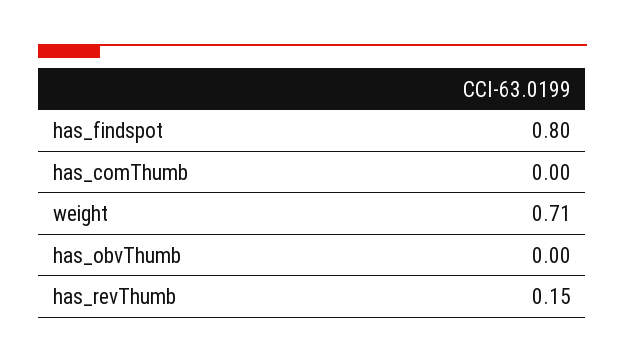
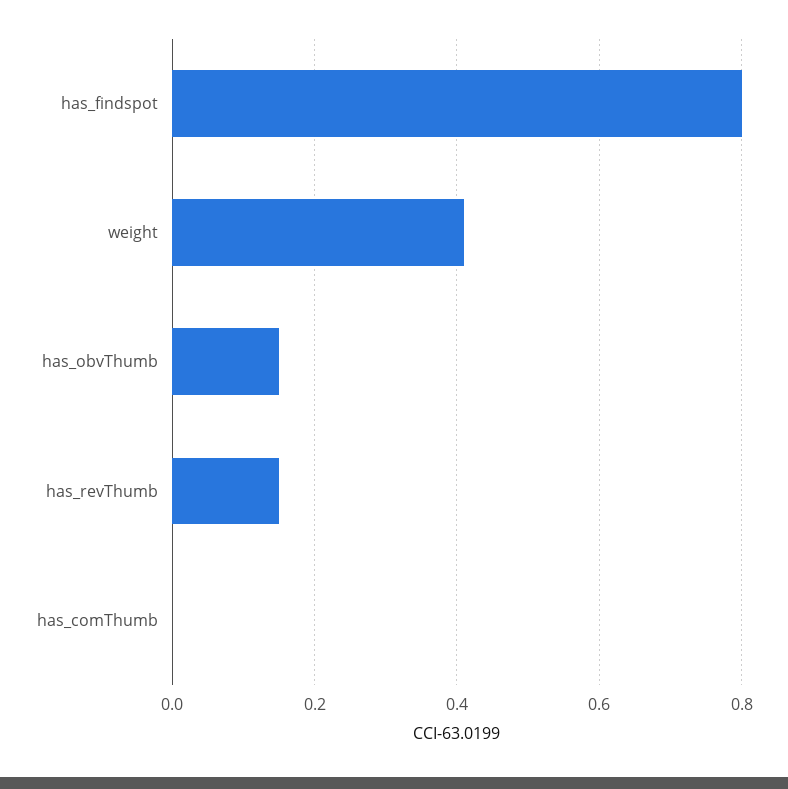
  {
    "has_findspot": 0.8,
    "has_comThumb": 0,
-   "weight": 0.71,
+   "weight": 0.4,
-   "has_obvThumb": 0,
+   "has_obvThumb": 0.15,
    "has_revThumb": 0.15
  }

